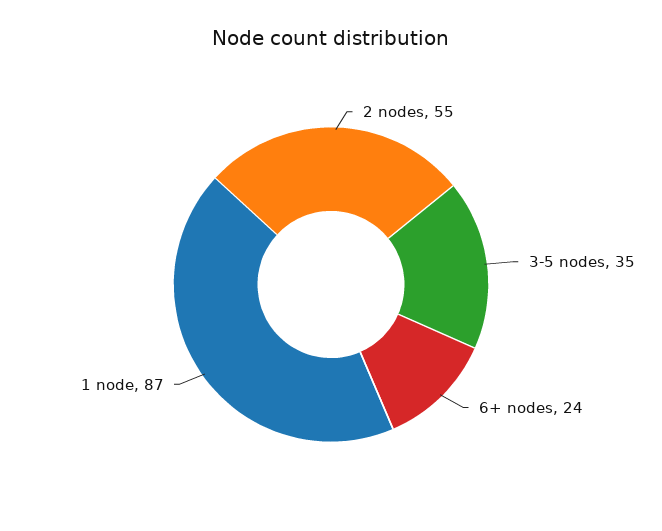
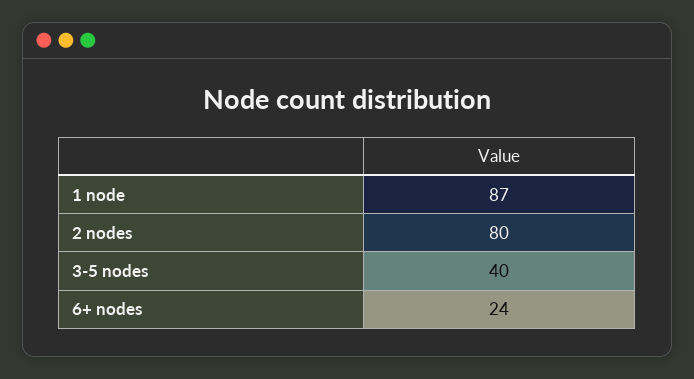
  {
-   "2 nodes": 55,
+   "2 nodes": 80,
-   "3-5 nodes": 35,
+   "3-5 nodes": 40,
    "6+ nodes": 24,
    "1 node": 87
  }

